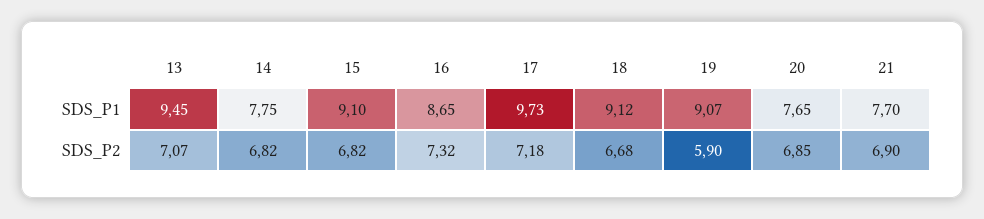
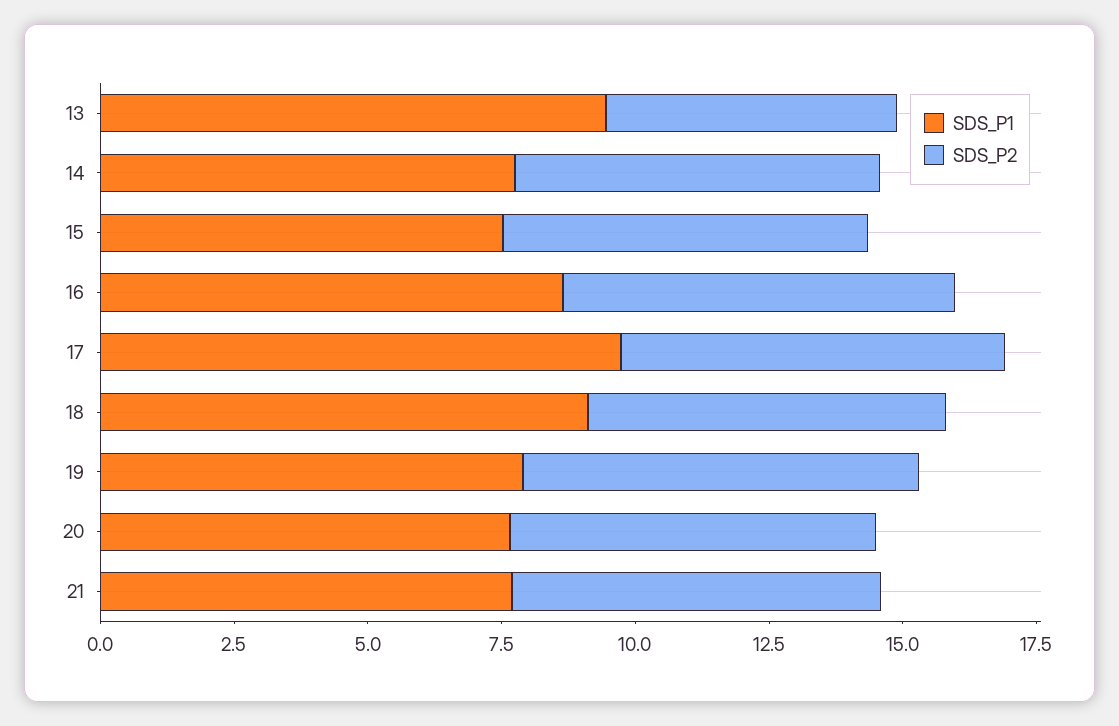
  {
    "SDS_P1": {
      "13": 9.45,
      "14": 7.75,
-     "15": 9.1,
+     "15": 7.5,
      "16": 8.65,
      "17": 9.73,
      "18": 9.12,
-     "19": 9.07,
+     "19": 8,
      "20": 7.65,
      "21": 7.7
    },
    "SDS_P2": {
-     "13": 7.07,
+     "13": 5.5,
      "14": 6.82,
      "15": 6.82,
      "16": 7.32,
      "17": 7.18,
      "18": 6.68,
-     "19": 5.9,
+     "19": 7.5,
      "20": 6.85,
      "21": 6.9
    }
  }

